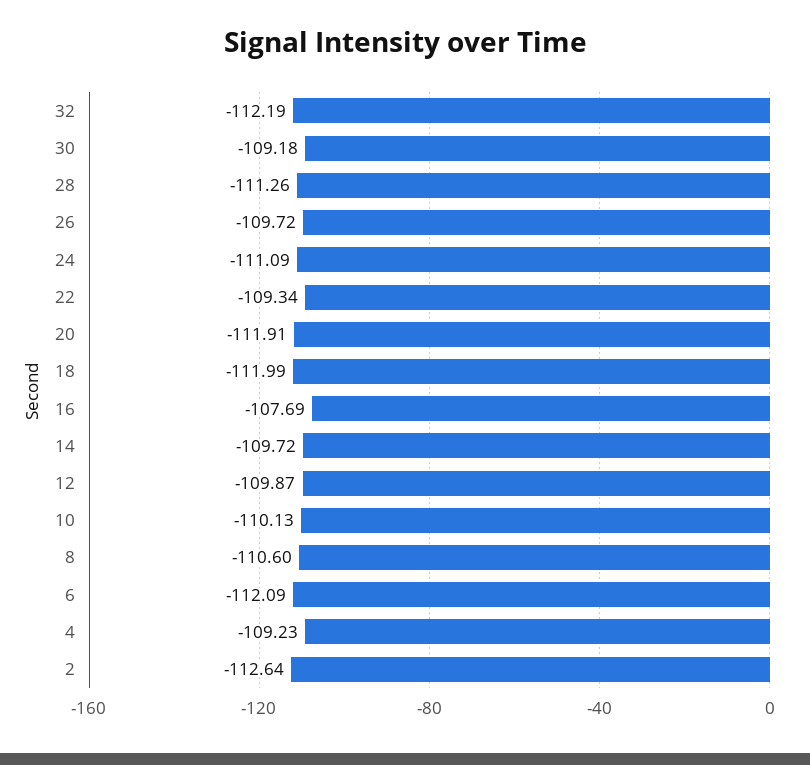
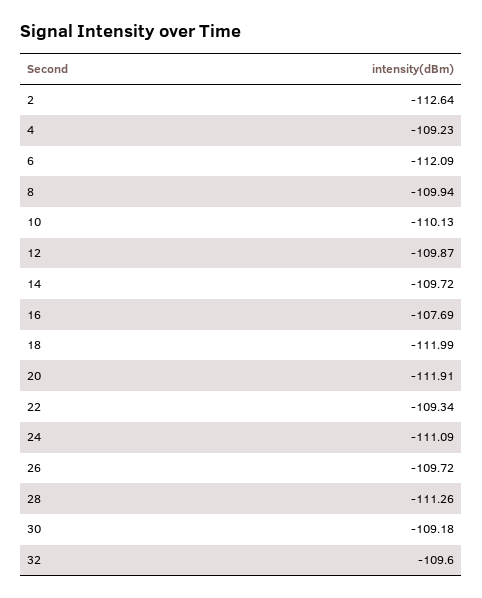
  {
-   "32": -112.19,
+   "32": -109.6,
    "30": -109.18,
    "28": -111.26,
    "26": -109.72,
    "24": -111.09,
    "22": -109.34,
    "20": -111.91,
    "18": -111.99,
    "16": -107.69,
    "14": -109.72,
    "12": -109.87,
    "10": -110.13,
-   "8": -110.6,
+   "8": -109.94,
    "6": -112.09,
    "4": -109.23,
    "2": -112.64
  }

